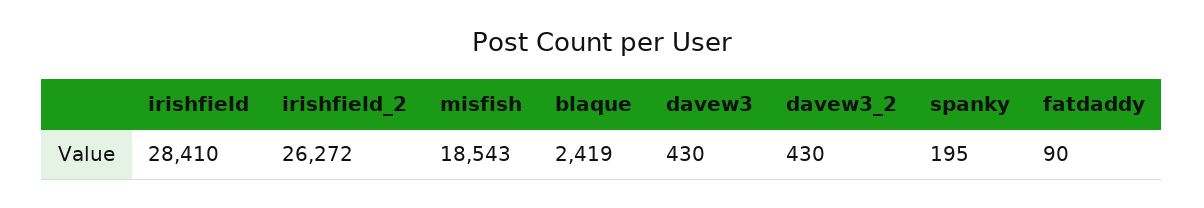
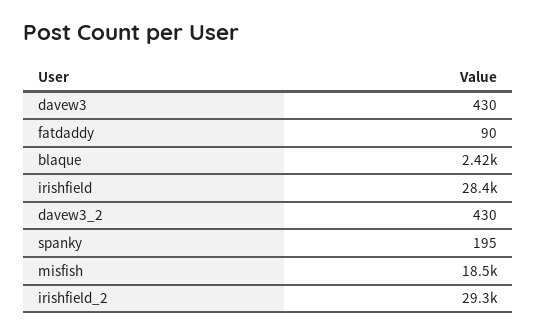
  {
    "irishfield": 28410,
-   "irishfield_2": 26272,
+   "irishfield_2": 29300,
    "misfish": 18543,
    "blaque": 2419,
    "davew3": 430,
    "davew3_2": 430,
    "spanky": 195,
    "fatdaddy": 90
  }

